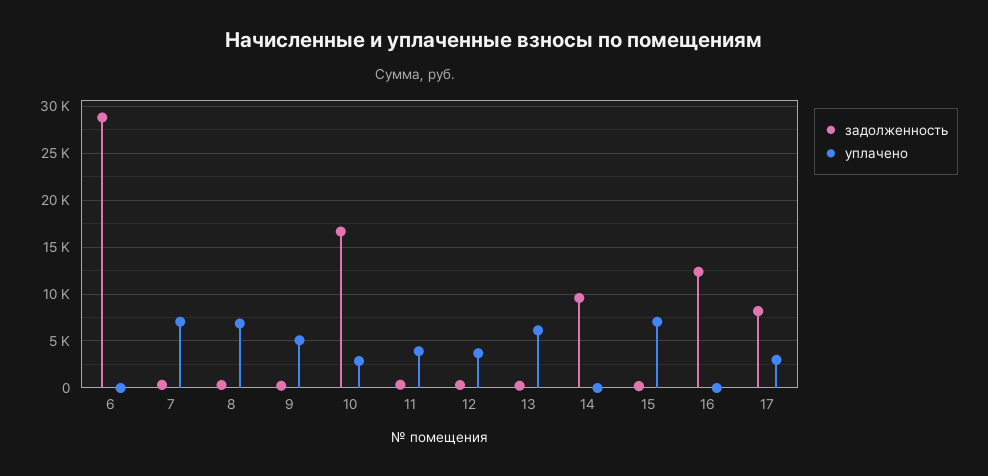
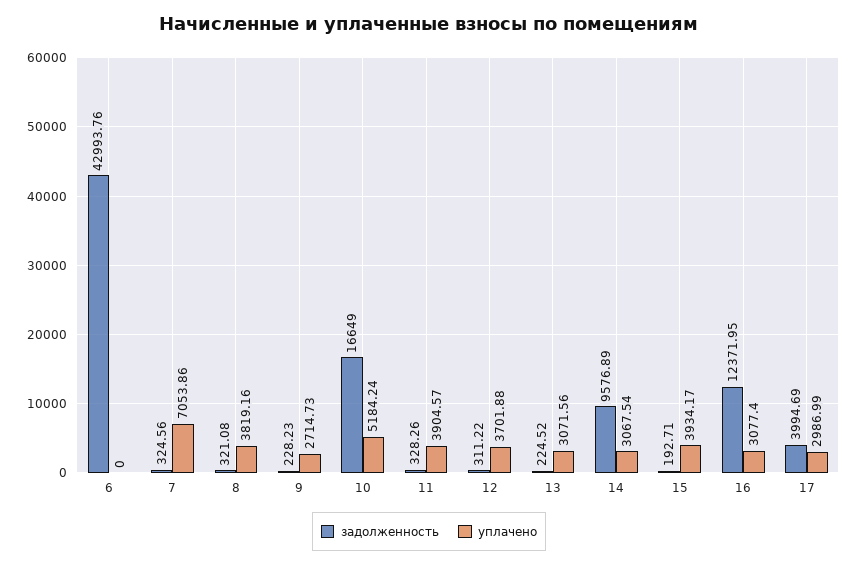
  {
    "задолженность": {
-     "6": 29000,
+     "6": 42993.76,
      "7": 324.56,
      "8": 321.08,
      "9": 228.23,
      "10": 16649,
      "11": 328.26,
      "12": 311.22,
      "13": 224.52,
      "14": 9576.89,
      "15": 192.71,
      "16": 12371.95,
-     "17": 8000
+     "17": 3994.69
    },
    "уплачено": {
      "6": 0,
      "7": 7053.86,
-     "8": 7000,
+     "8": 3819.16,
-     "9": 5000,
+     "9": 2714.73,
-     "10": 3000,
+     "10": 5184.24,
      "11": 3904.57,
      "12": 3701.88,
-     "13": 6000,
+     "13": 3071.56,
-     "14": 0,
+     "14": 3067.54,
-     "15": 7000,
+     "15": 3934.17,
-     "16": 0,
+     "16": 3077.4,
      "17": 2986.99
    }
  }

